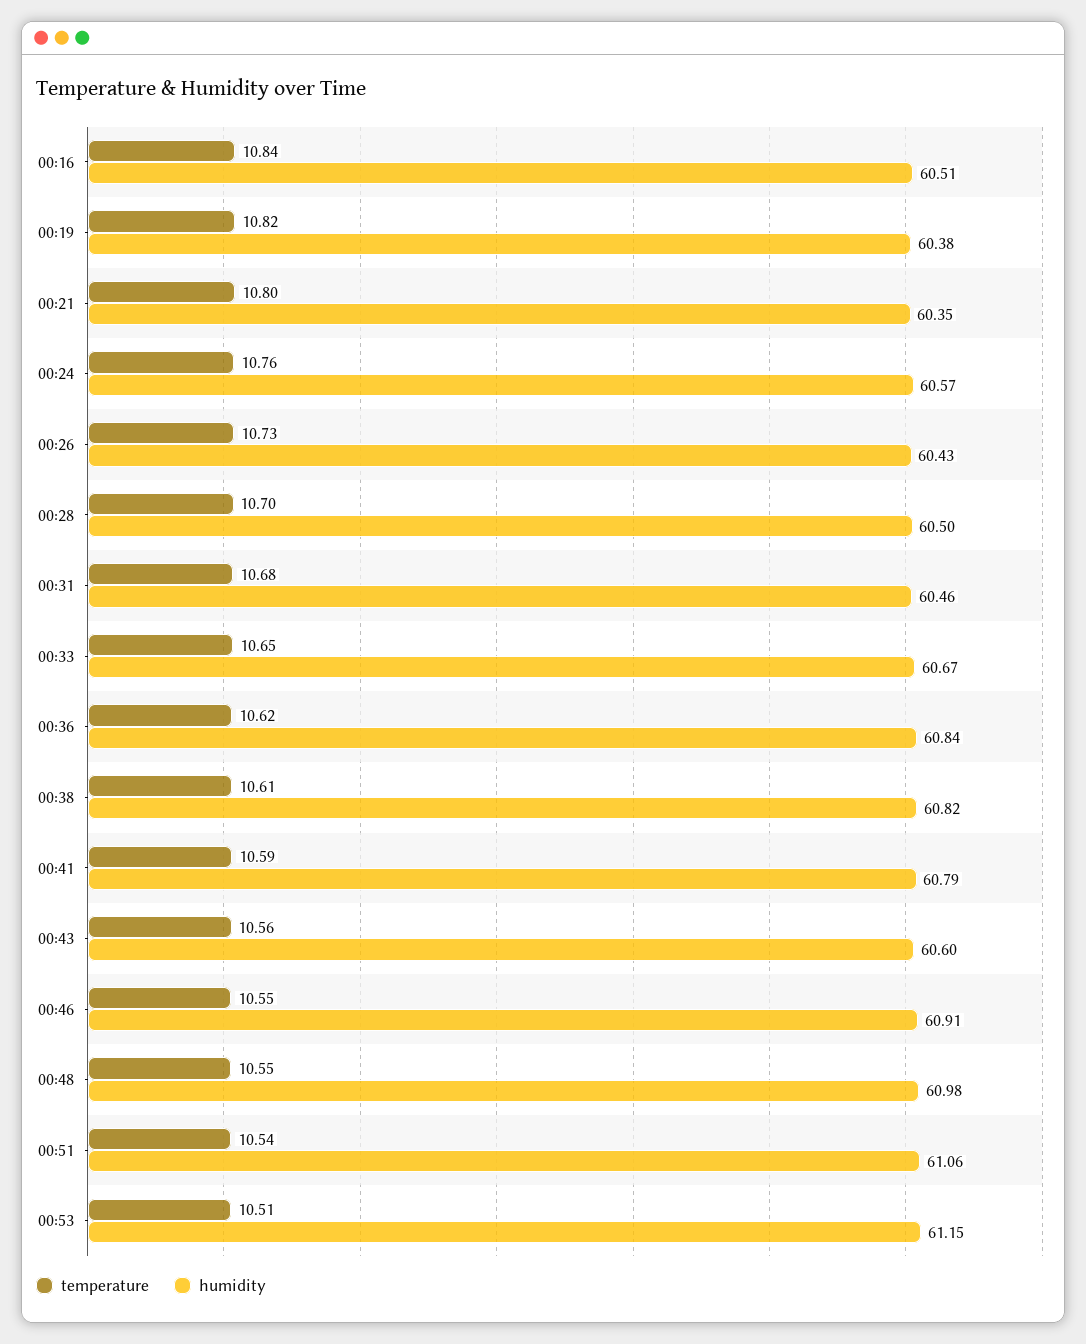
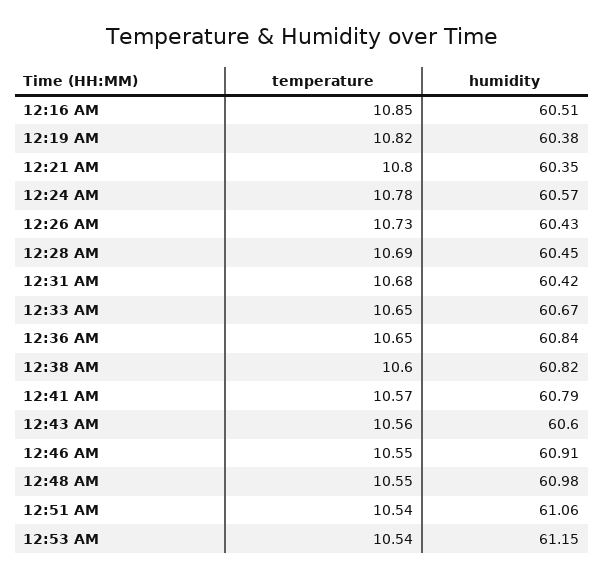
  {
    "temperature": {
-     "00:16": 10.84,
+     "00:16": 10.85,
      "00:19": 10.82,
      "00:21": 10.8,
-     "00:24": 10.76,
+     "00:24": 10.78,
      "00:26": 10.73,
-     "00:28": 10.7,
+     "00:28": 10.69,
      "00:31": 10.68,
      "00:33": 10.65,
-     "00:36": 10.62,
+     "00:36": 10.65,
-     "00:38": 10.61,
+     "00:38": 10.6,
-     "00:41": 10.59,
+     "00:41": 10.57,
      "00:43": 10.56,
      "00:46": 10.55,
      "00:48": 10.55,
      "00:51": 10.54,
-     "00:53": 10.51
+     "00:53": 10.54
    },
    "humidity": {
      "00:16": 60.51,
      "00:19": 60.38,
      "00:21": 60.35,
      "00:24": 60.57,
      "00:26": 60.43,
-     "00:28": 60.5,
+     "00:28": 60.45,
-     "00:31": 60.46,
+     "00:31": 60.42,
      "00:33": 60.67,
      "00:36": 60.84,
      "00:38": 60.82,
      "00:41": 60.79,
      "00:43": 60.6,
      "00:46": 60.91,
      "00:48": 60.98,
      "00:51": 61.06,
      "00:53": 61.15
    }
  }

